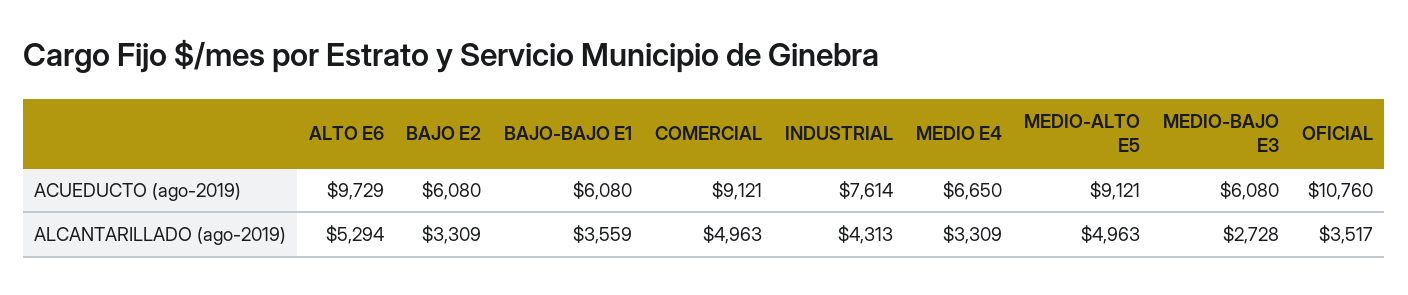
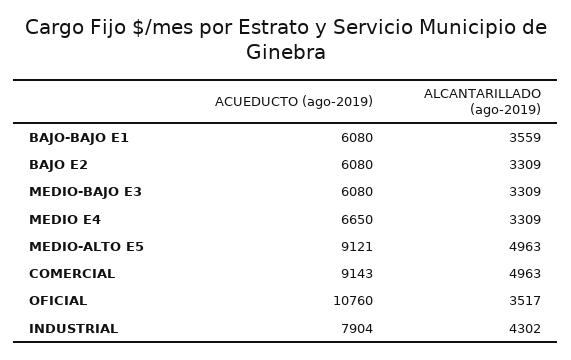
  {
-   "ALTO E6": {
-     "ACUEDUCTO (ago-2019)": 9729,
-     "ALCANTARILLADO (ago-2019)": 5294
-   },
    "BAJO E2": {
      "ACUEDUCTO (ago-2019)": 6080,
      "ALCANTARILLADO (ago-2019)": 3309
    },
    "BAJO-BAJO E1": {
      "ACUEDUCTO (ago-2019)": 6080,
      "ALCANTARILLADO (ago-2019)": 3559
    },
    "COMERCIAL": {
-     "ACUEDUCTO (ago-2019)": 9121,
+     "ACUEDUCTO (ago-2019)": 9143,
      "ALCANTARILLADO (ago-2019)": 4963
    },
    "INDUSTRIAL": {
-     "ACUEDUCTO (ago-2019)": 7614,
+     "ACUEDUCTO (ago-2019)": 7904,
-     "ALCANTARILLADO (ago-2019)": 4313
+     "ALCANTARILLADO (ago-2019)": 4302
    },
    "MEDIO E4": {
      "ACUEDUCTO (ago-2019)": 6650,
      "ALCANTARILLADO (ago-2019)": 3309
    },
    "MEDIO-ALTO E5": {
      "ACUEDUCTO (ago-2019)": 9121,
      "ALCANTARILLADO (ago-2019)": 4963
    },
    "MEDIO-BAJO E3": {
      "ACUEDUCTO (ago-2019)": 6080,
-     "ALCANTARILLADO (ago-2019)": 2728
+     "ALCANTARILLADO (ago-2019)": 3309
    },
    "OFICIAL": {
      "ACUEDUCTO (ago-2019)": 10760,
      "ALCANTARILLADO (ago-2019)": 3517
    }
  }

